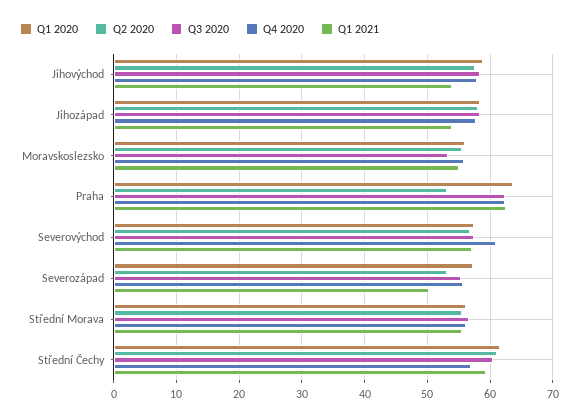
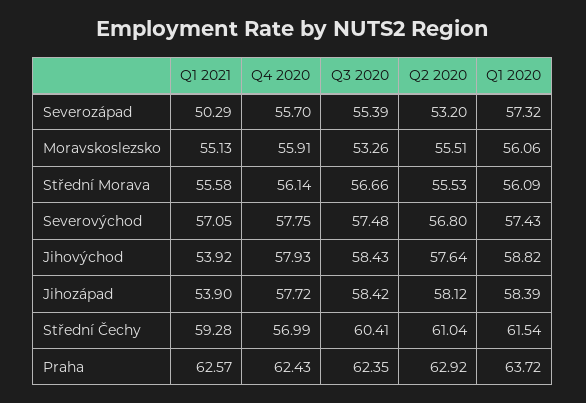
  {
    "Q1 2020": {
      "Jihovýchod": 58.82,
      "Jihozápad": 58.39,
      "Moravskoslezsko": 56.06,
      "Praha": 63.72,
      "Severovýchod": 57.43,
      "Severozápad": 57.32,
      "Střední Morava": 56.09,
      "Střední Čechy": 61.54
    },
    "Q2 2020": {
      "Jihovýchod": 57.64,
      "Jihozápad": 58.12,
      "Moravskoslezsko": 55.51,
-     "Praha": 53,
+     "Praha": 62.92,
      "Severovýchod": 56.8,
      "Severozápad": 53.2,
      "Střední Morava": 55.53,
      "Střední Čechy": 61.04
    },
    "Q3 2020": {
      "Jihovýchod": 58.43,
      "Jihozápad": 58.42,
      "Moravskoslezsko": 53.26,
      "Praha": 62.35,
      "Severovýchod": 57.48,
      "Severozápad": 55.39,
      "Střední Morava": 56.66,
      "Střední Čechy": 60.41
    },
    "Q4 2020": {
      "Jihovýchod": 57.93,
      "Jihozápad": 57.72,
      "Moravskoslezsko": 55.91,
      "Praha": 62.43,
-     "Severovýchod": 61,
+     "Severovýchod": 57.75,
      "Severozápad": 55.7,
      "Střední Morava": 56.14,
      "Střední Čechy": 56.99
    },
    "Q1 2021": {
      "Jihovýchod": 53.92,
      "Jihozápad": 53.9,
      "Moravskoslezsko": 55.13,
      "Praha": 62.57,
      "Severovýchod": 57.05,
      "Severozápad": 50.29,
      "Střední Morava": 55.58,
      "Střední Čechy": 59.28
    }
  }

